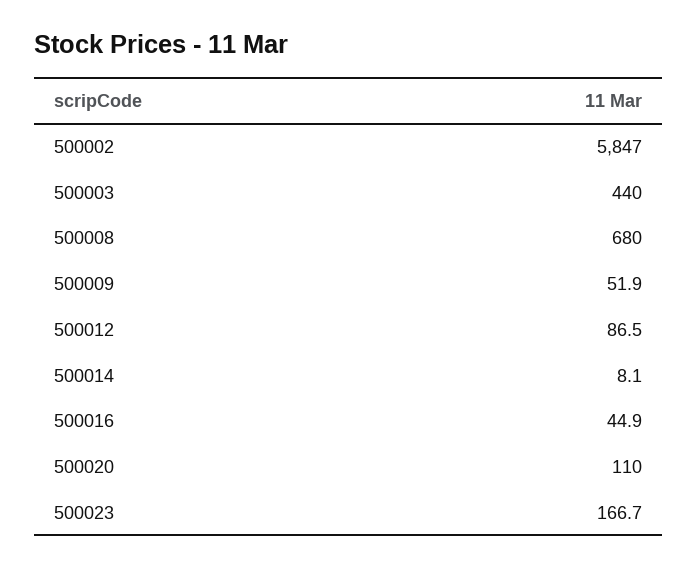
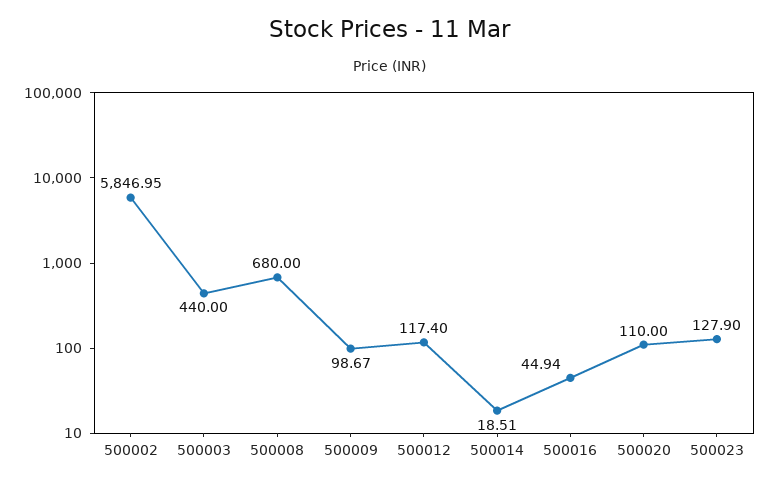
  {
    "500002": 5846.95,
    "500003": 440,
    "500008": 680,
-   "500009": 51.9,
+   "500009": 98.67,
-   "500012": 86.5,
+   "500012": 117.4,
-   "500014": 8.1,
+   "500014": 18.51,
    "500016": 44.94,
    "500020": 110,
-   "500023": 166.7
+   "500023": 127.9
  }

